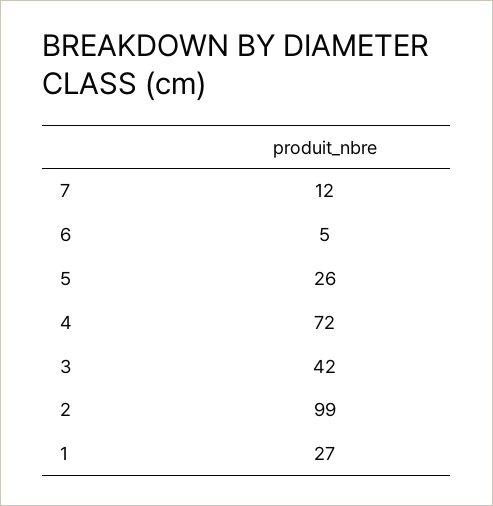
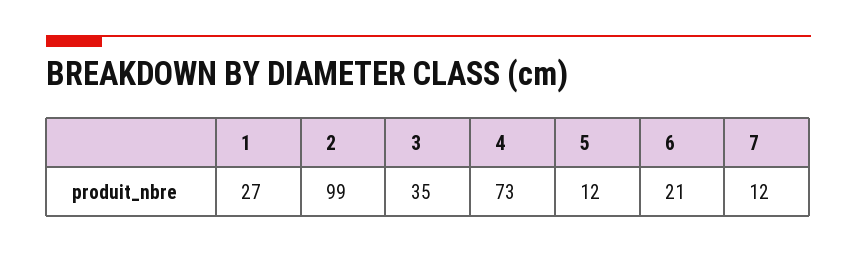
  {
    "7": 12,
-   "6": 5,
+   "6": 21,
-   "5": 26,
+   "5": 12,
-   "4": 72,
+   "4": 73,
-   "3": 42,
+   "3": 35,
    "2": 99,
    "1": 27
  }

